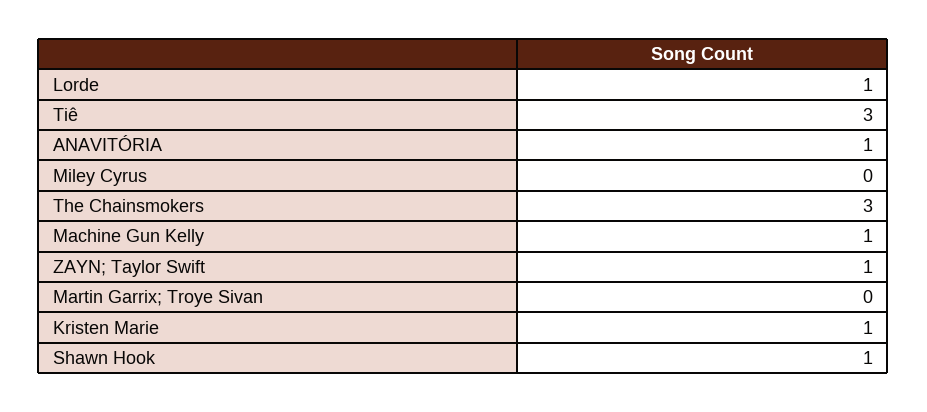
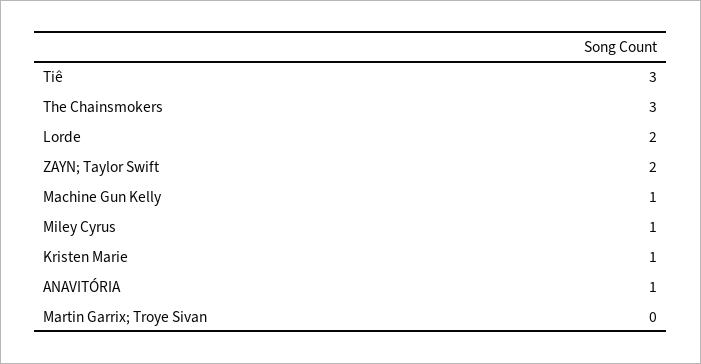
  {
-   "Lorde": 1,
+   "Lorde": 2,
    "Tiê": 3,
    "ANAVITÓRIA": 1,
-   "Miley Cyrus": 0,
+   "Miley Cyrus": 1,
    "The Chainsmokers": 3,
    "Machine Gun Kelly": 1,
-   "ZAYN; Taylor Swift": 1,
+   "ZAYN; Taylor Swift": 2,
    "Martin Garrix; Troye Sivan": 0,
-   "Kristen Marie": 1,
+   "Kristen Marie": 1
-   "Shawn Hook": 1
  }

